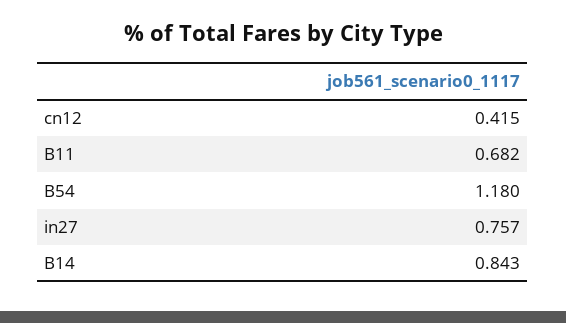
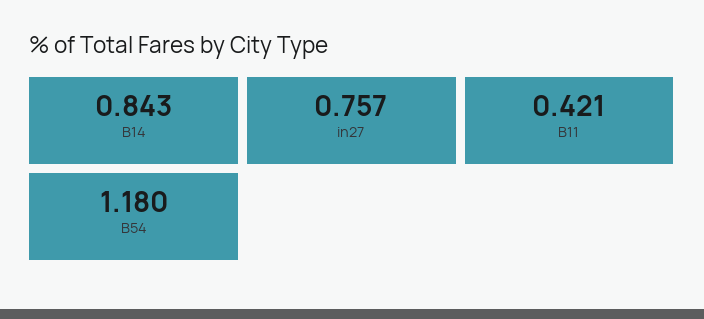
  {
-   "cn12": 0.415,
-   "B11": 0.682,
+   "B11": 0.421,
    "B54": 1.18,
    "in27": 0.757,
    "B14": 0.843
  }

